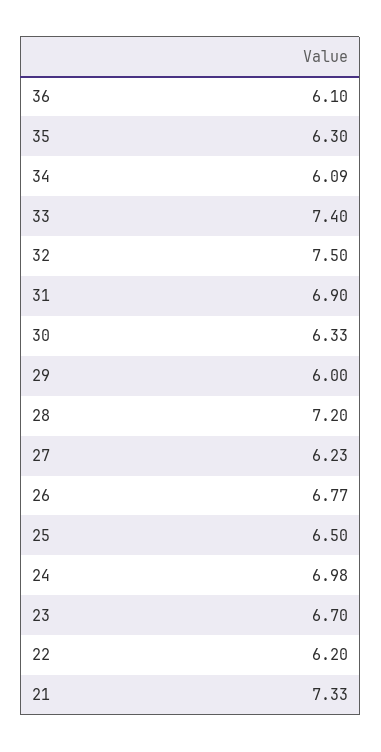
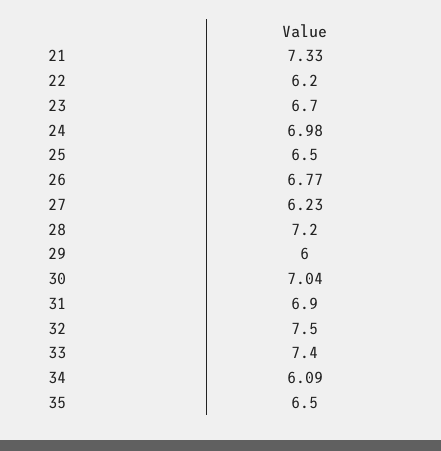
  {
-   "36": 6.1,
-   "35": 6.3,
+   "35": 6.5,
    "34": 6.09,
    "33": 7.4,
    "32": 7.5,
    "31": 6.9,
-   "30": 6.33,
+   "30": 7.04,
    "29": 6,
    "28": 7.2,
    "27": 6.23,
    "26": 6.77,
    "25": 6.5,
    "24": 6.98,
    "23": 6.7,
    "22": 6.2,
    "21": 7.33
  }

